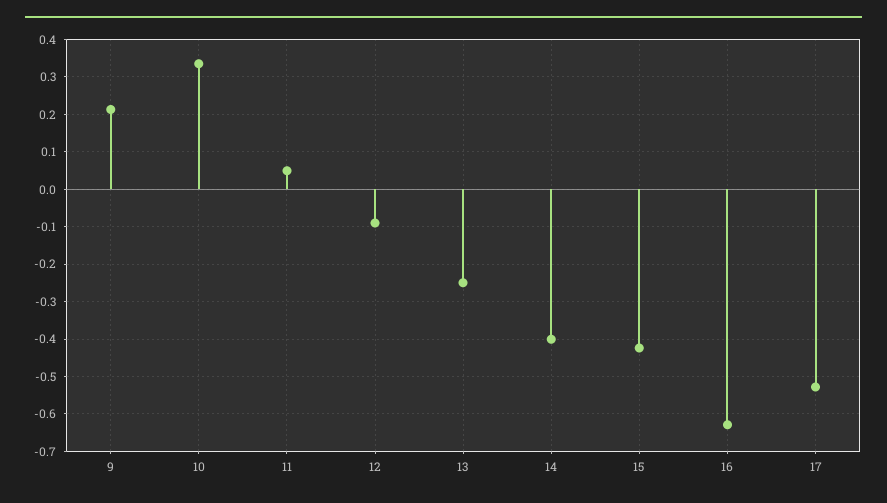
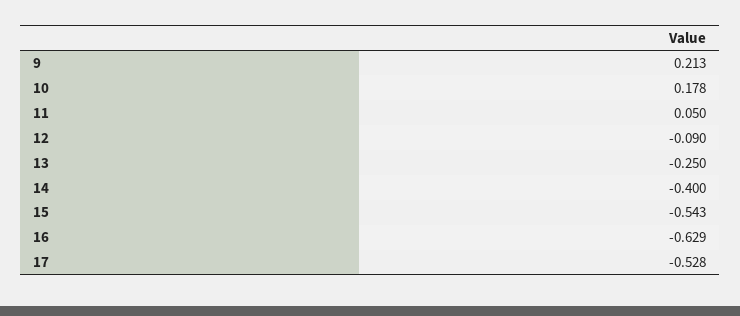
  {
    "9": 0.213,
-   "10": 0.34,
+   "10": 0.178,
    "11": 0.05,
    "12": -0.09,
    "13": -0.25,
    "14": -0.4,
-   "15": -0.42,
+   "15": -0.543,
    "16": -0.629,
    "17": -0.528
  }

